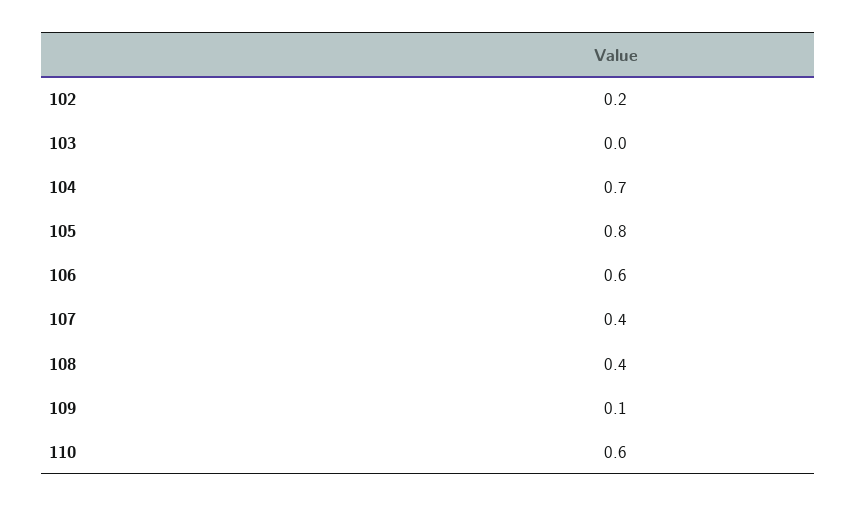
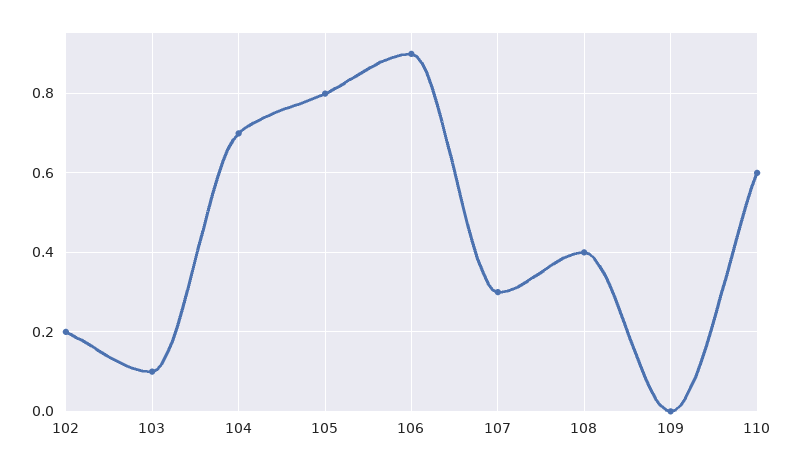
  {
    "102": 0.2,
-   "103": 0,
+   "103": 0.1,
    "104": 0.7,
    "105": 0.8,
-   "106": 0.6,
+   "106": 0.9,
-   "107": 0.4,
+   "107": 0.3,
    "108": 0.4,
-   "109": 0.1,
+   "109": 0,
    "110": 0.6
  }

